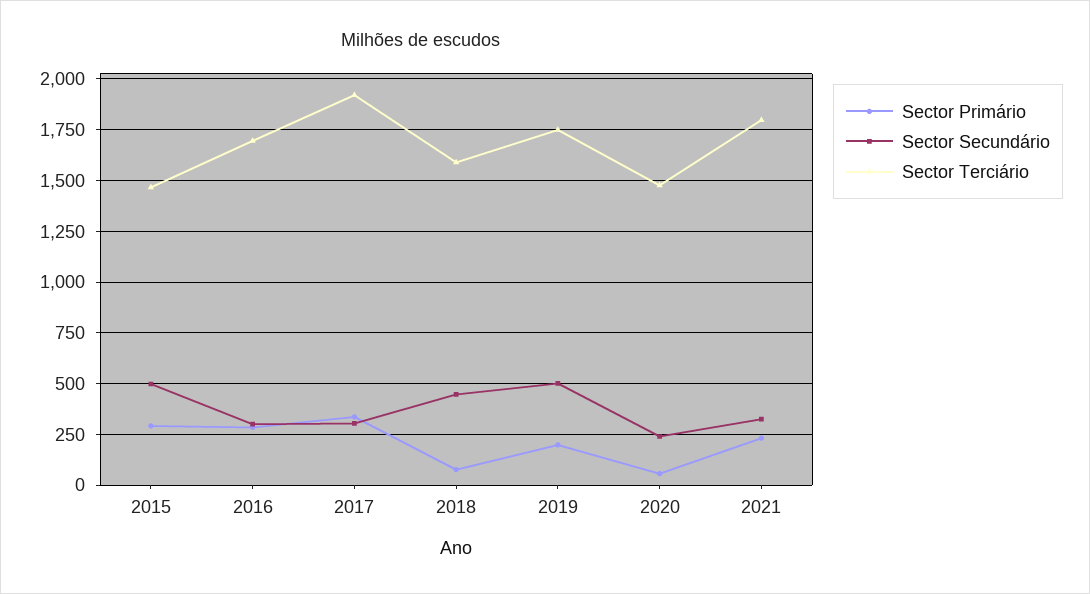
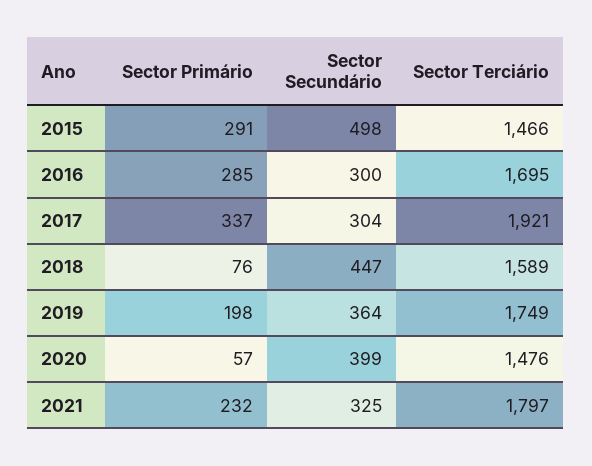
  {
    "Sector Primário": {
      "2015": 291,
      "2016": 285,
      "2017": 337,
      "2018": 76,
      "2019": 198,
      "2020": 57,
      "2021": 232
    },
    "Sector Secundário": {
      "2015": 498,
      "2016": 300,
      "2017": 304,
      "2018": 447,
-     "2019": 500,
+     "2019": 364,
-     "2020": 250,
+     "2020": 399,
      "2021": 325
    },
    "Sector Terciário": {
      "2015": 1466,
      "2016": 1695,
      "2017": 1921,
      "2018": 1589,
      "2019": 1749,
      "2020": 1476,
      "2021": 1797
    }
  }

